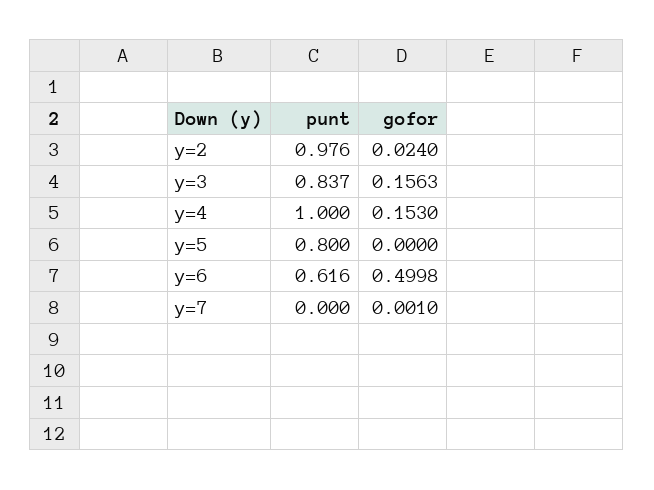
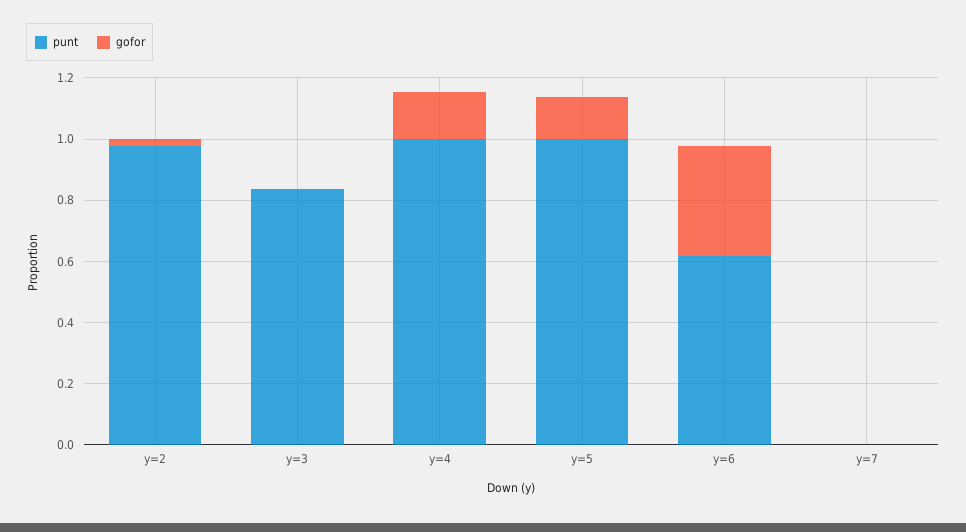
  {
    "punt": {
      "y=2": 0.976,
      "y=3": 0.837,
      "y=4": 1,
-     "y=5": 0.8,
+     "y=5": 1,
      "y=6": 0.616,
      "y=7": 0
    },
    "gofor": {
      "y=2": 0.024,
-     "y=3": 0.1563,
+     "y=3": 0,
      "y=4": 0.153,
-     "y=5": 0,
+     "y=5": 0.15,
-     "y=6": 0.4998,
+     "y=6": 0.35,
      "y=7": 0.001
    }
  }

